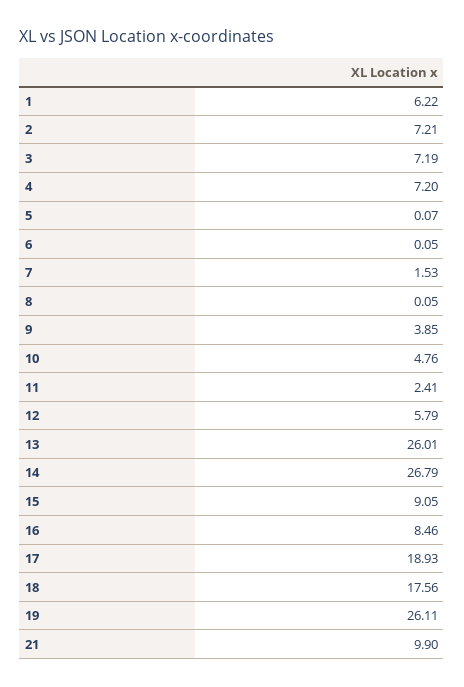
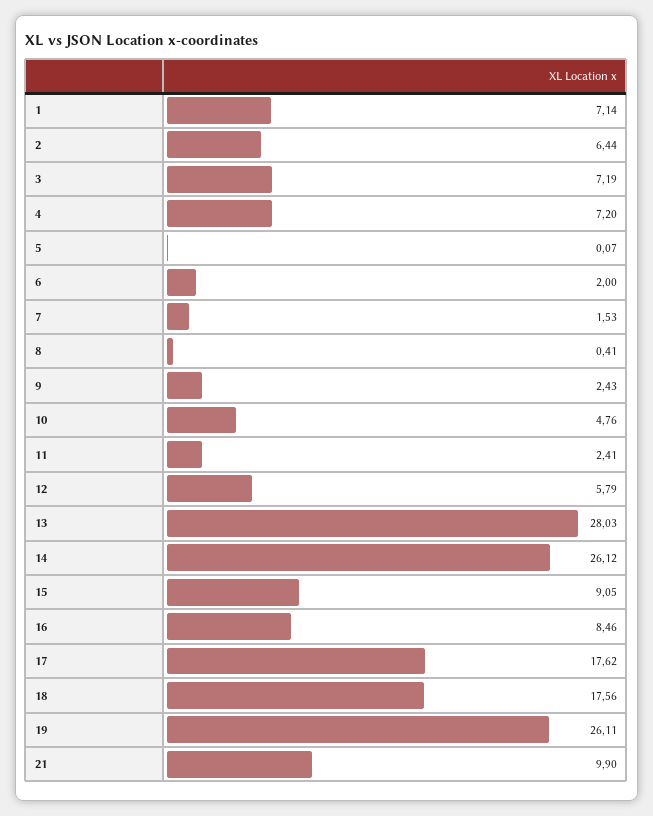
  {
-   "1": 6.22,
+   "1": 7.14,
-   "2": 7.21,
+   "2": 6.44,
    "3": 7.19,
    "4": 7.2,
    "5": 0.07,
-   "6": 0.05,
+   "6": 2,
    "7": 1.53,
-   "8": 0.05,
+   "8": 0.41,
-   "9": 3.85,
+   "9": 2.43,
    "10": 4.76,
    "11": 2.41,
    "12": 5.79,
-   "13": 26.01,
+   "13": 28.03,
-   "14": 26.79,
+   "14": 26.12,
    "15": 9.05,
    "16": 8.46,
-   "17": 18.93,
+   "17": 17.62,
    "18": 17.56,
    "19": 26.11,
    "21": 9.9
  }

